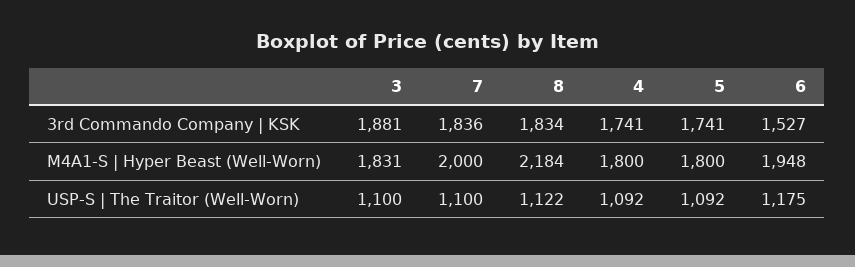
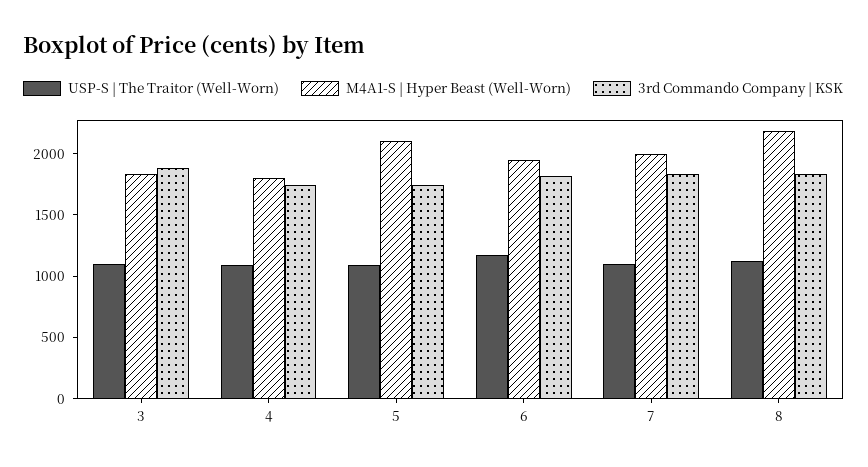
  {
    "3rd Commando Company | KSK": {
      "3": 1881,
      "7": 1836,
      "8": 1834,
      "4": 1741,
      "5": 1741,
-     "6": 1527
+     "6": 1800
    },
    "M4A1-S | Hyper Beast (Well-Worn)": {
      "3": 1831,
      "7": 2000,
      "8": 2184,
      "4": 1800,
-     "5": 1800,
+     "5": 2100,
      "6": 1948
    },
    "USP-S | The Traitor (Well-Worn)": {
      "3": 1100,
      "7": 1100,
      "8": 1122,
      "4": 1092,
      "5": 1092,
      "6": 1175
    }
  }

